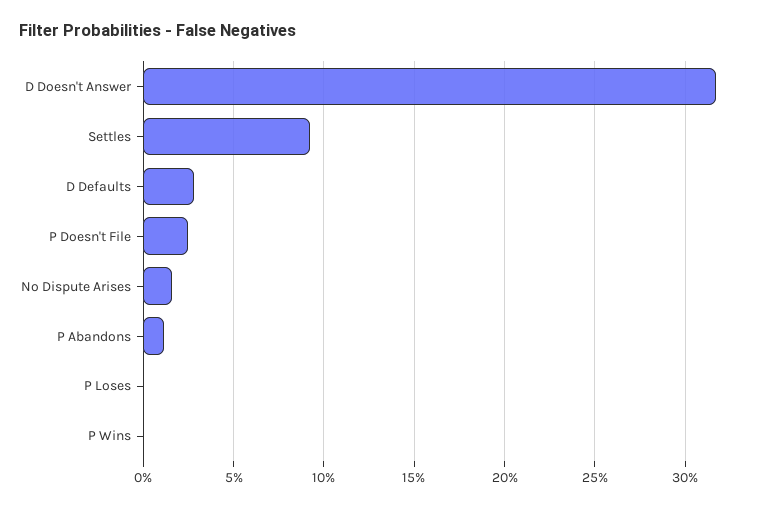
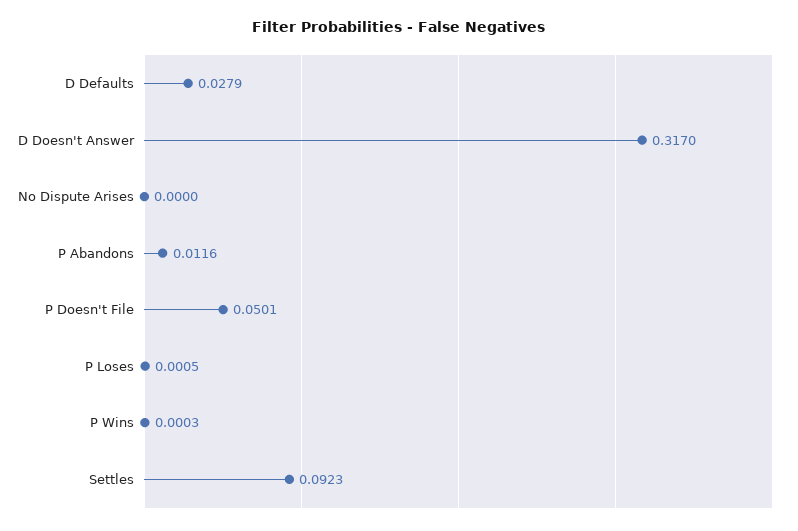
  {
    "D Doesn't Answer": 0.317,
    "Settles": 0.0923,
    "D Defaults": 0.0279,
-   "P Doesn't File": 0.025,
+   "P Doesn't File": 0.0501,
-   "No Dispute Arises": 0.015,
+   "No Dispute Arises": 0,
    "P Abandons": 0.0116,
    "P Loses": 0.0005,
    "P Wins": 0.0003
  }

